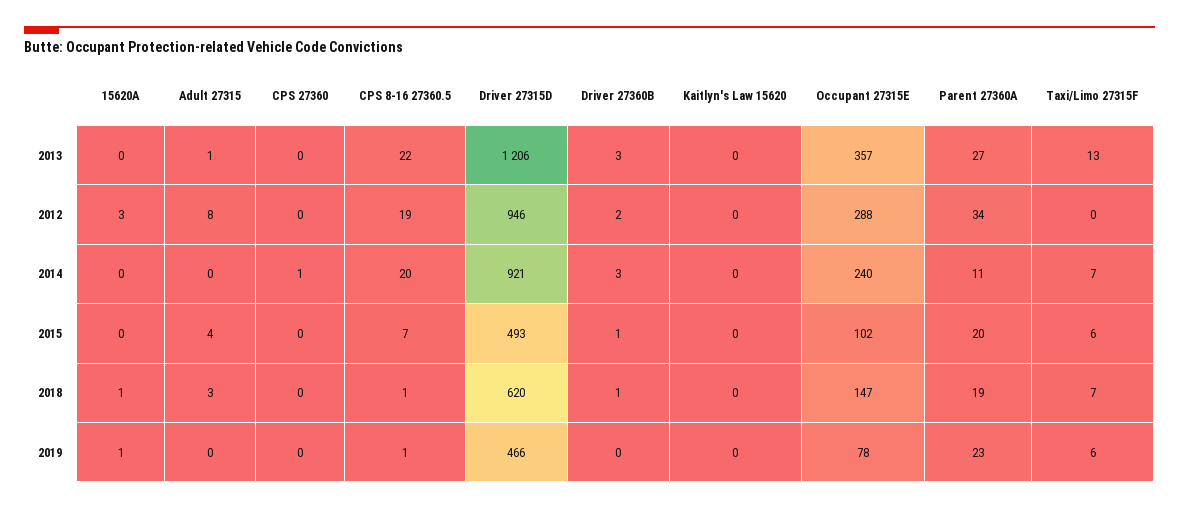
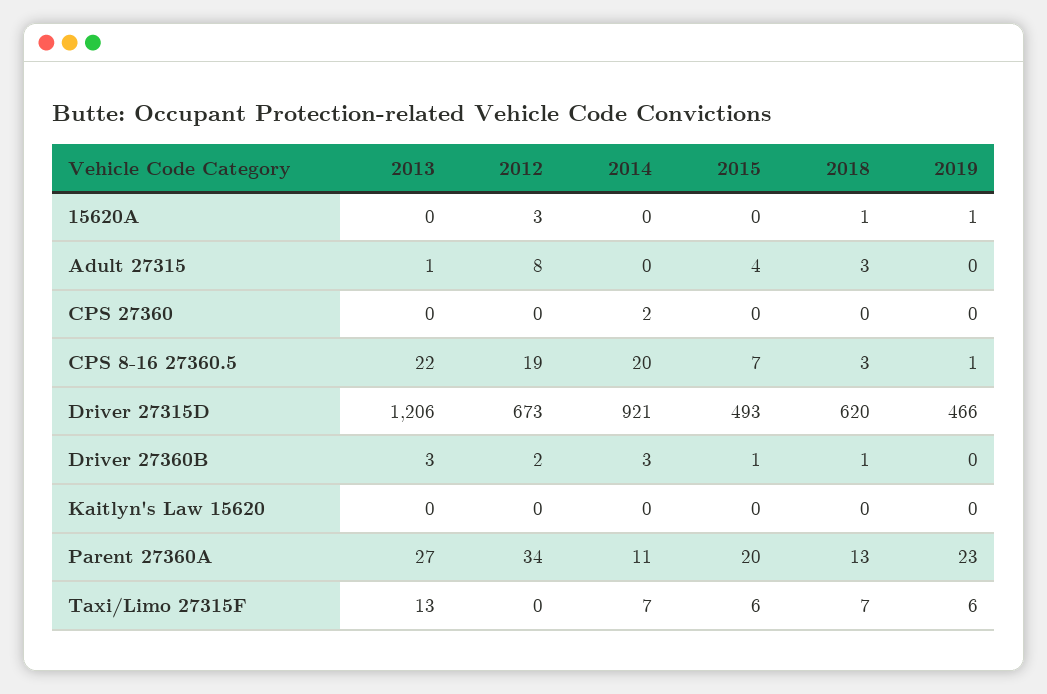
  {
    "15620A": {
      "2013": 0,
      "2012": 3,
      "2014": 0,
      "2015": 0,
      "2018": 1,
      "2019": 1
    },
    "Adult 27315": {
      "2013": 1,
      "2012": 8,
      "2014": 0,
      "2015": 4,
      "2018": 3,
      "2019": 0
    },
    "CPS 27360": {
      "2013": 0,
      "2012": 0,
-     "2014": 1,
+     "2014": 2,
      "2015": 0,
      "2018": 0,
      "2019": 0
    },
    "CPS 8-16 27360.5": {
      "2013": 22,
      "2012": 19,
      "2014": 20,
      "2015": 7,
-     "2018": 1,
+     "2018": 3,
      "2019": 1
    },
    "Driver 27315D": {
      "2013": 1206,
-     "2012": 946,
+     "2012": 673,
      "2014": 921,
      "2015": 493,
      "2018": 620,
      "2019": 466
    },
    "Driver 27360B": {
      "2013": 3,
      "2012": 2,
      "2014": 3,
      "2015": 1,
      "2018": 1,
      "2019": 0
    },
    "Kaitlyn's Law 15620": {
      "2013": 0,
      "2012": 0,
      "2014": 0,
      "2015": 0,
      "2018": 0,
      "2019": 0
    },
-   "Occupant 27315E": {
-     "2013": 357,
-     "2012": 288,
-     "2014": 240,
-     "2015": 102,
-     "2018": 147,
-     "2019": 78
-   },
    "Parent 27360A": {
      "2013": 27,
      "2012": 34,
      "2014": 11,
      "2015": 20,
-     "2018": 19,
+     "2018": 13,
      "2019": 23
    },
    "Taxi/Limo 27315F": {
      "2013": 13,
      "2012": 0,
      "2014": 7,
      "2015": 6,
      "2018": 7,
      "2019": 6
    }
  }

